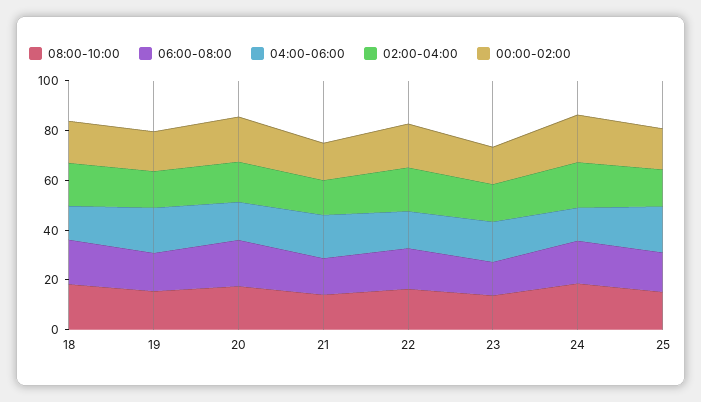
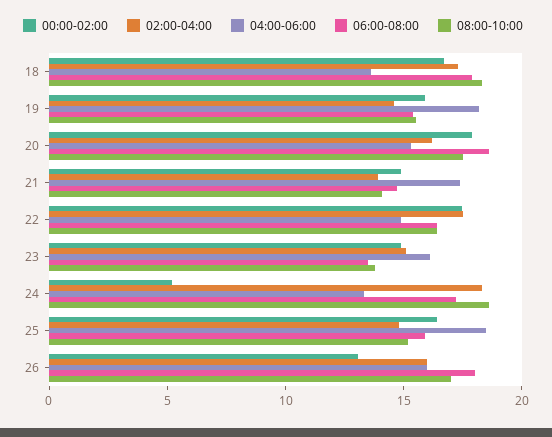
  {
    "08:00-10:00": {
      "18": 18,
      "19": 16,
      "20": 18,
      "21": 14,
      "22": 16,
      "23": 14,
      "24": 19,
-     "25": 15
+     "25": 15,
+     "26": 17
    },
    "06:00-08:00": {
      "18": 18,
      "19": 15,
      "20": 19,
      "21": 15,
      "22": 16,
      "23": 14,
      "24": 17,
-     "25": 16
+     "25": 16,
+     "26": 18
    },
    "04:00-06:00": {
      "18": 14,
      "19": 18,
      "20": 15,
      "21": 17,
      "22": 15,
      "23": 16,
      "24": 13,
-     "25": 19
+     "25": 19,
+     "26": 16
    },
    "02:00-04:00": {
      "18": 17,
      "19": 15,
      "20": 16,
      "21": 14,
      "22": 18,
      "23": 15,
      "24": 18,
-     "25": 15
+     "25": 15,
+     "26": 16
    },
    "00:00-02:00": {
      "18": 17,
      "19": 16,
      "20": 18,
      "21": 15,
      "22": 17,
      "23": 15,
-     "24": 20,
+     "24": 5,
-     "25": 16
+     "25": 16,
+     "26": 13
    }
  }

